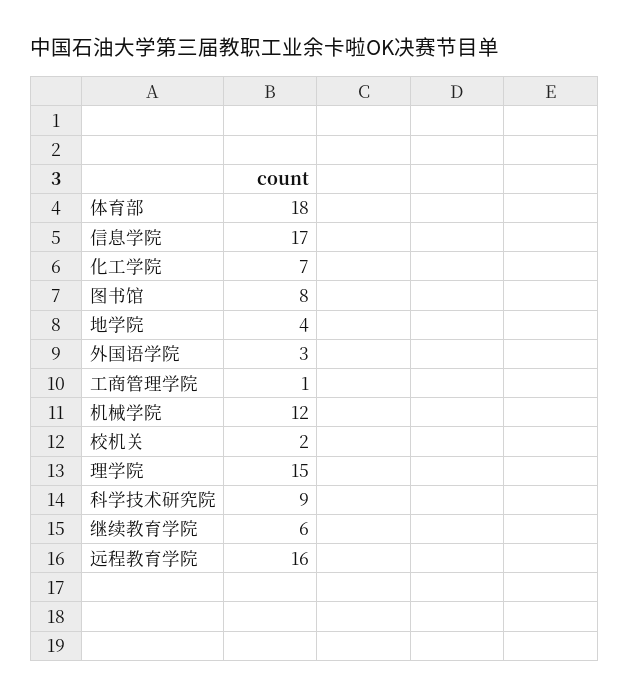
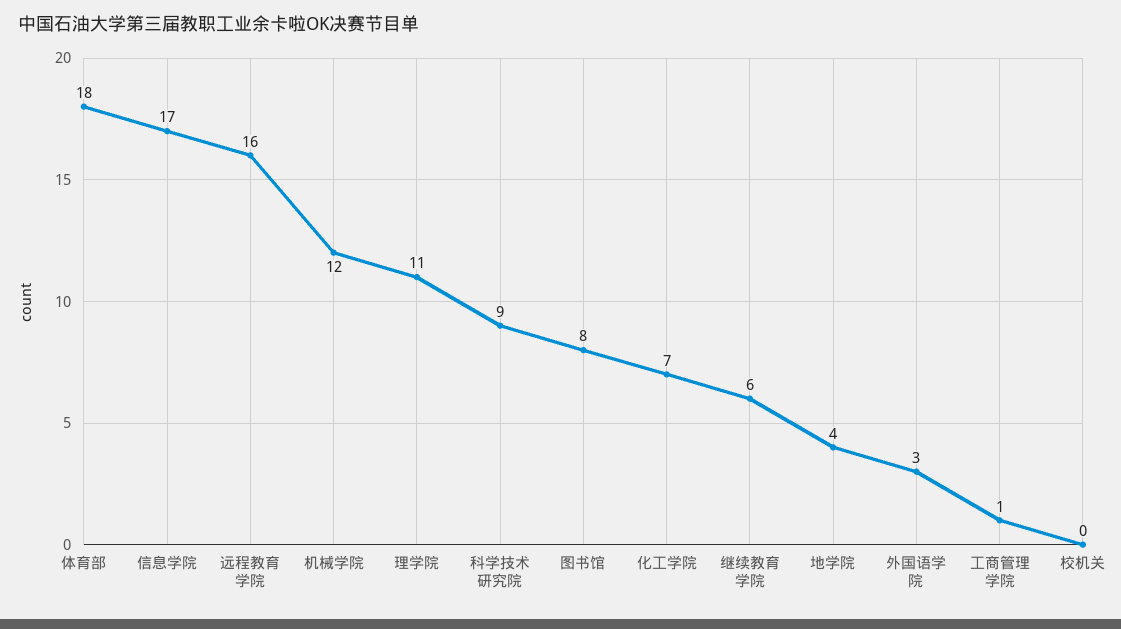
  {
    "体育部": 18,
    "信息学院": 17,
    "化工学院": 7,
    "图书馆": 8,
    "地学院": 4,
    "外国语学院": 3,
    "工商管理学院": 1,
    "机械学院": 12,
-   "校机关": 2,
+   "校机关": 0,
-   "理学院": 15,
+   "理学院": 11,
    "科学技术研究院": 9,
    "继续教育学院": 6,
    "远程教育学院": 16
  }

